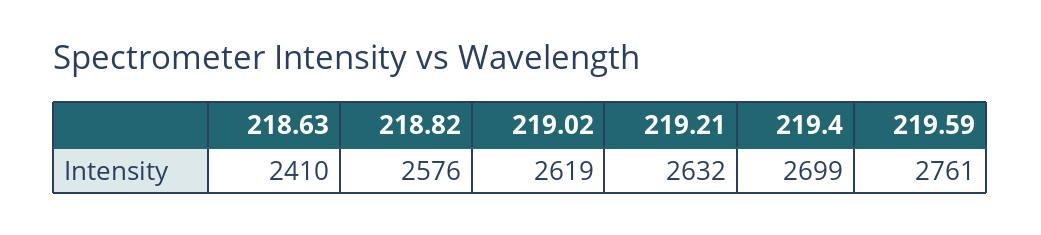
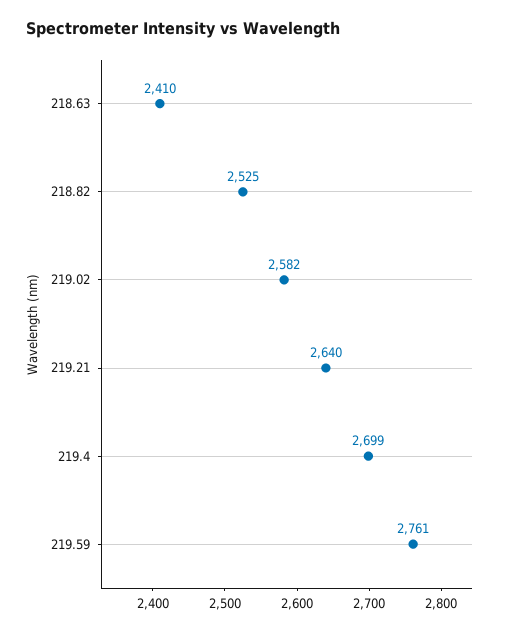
  {
    "218.63": 2410,
-   "218.82": 2576,
+   "218.82": 2525,
-   "219.02": 2619,
+   "219.02": 2582,
-   "219.21": 2632,
+   "219.21": 2640,
    "219.4": 2699,
    "219.59": 2761
  }

